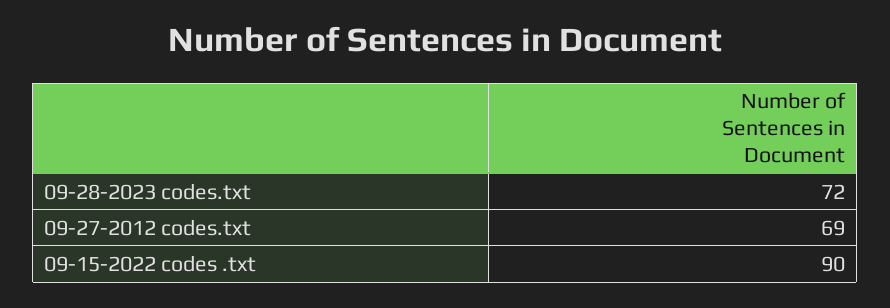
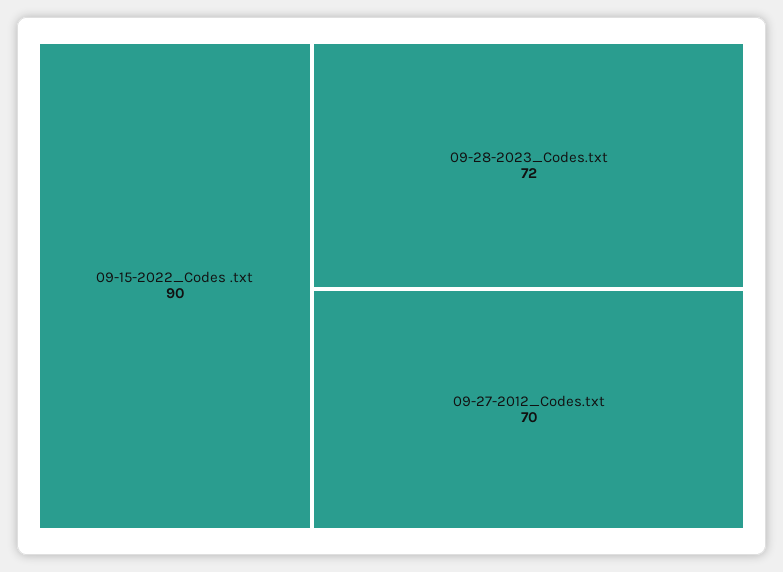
  {
    "09-28-2023 codes.txt": 72,
-   "09-27-2012 codes.txt": 69,
+   "09-27-2012 codes.txt": 70,
    "09-15-2022 codes .txt": 90
  }

